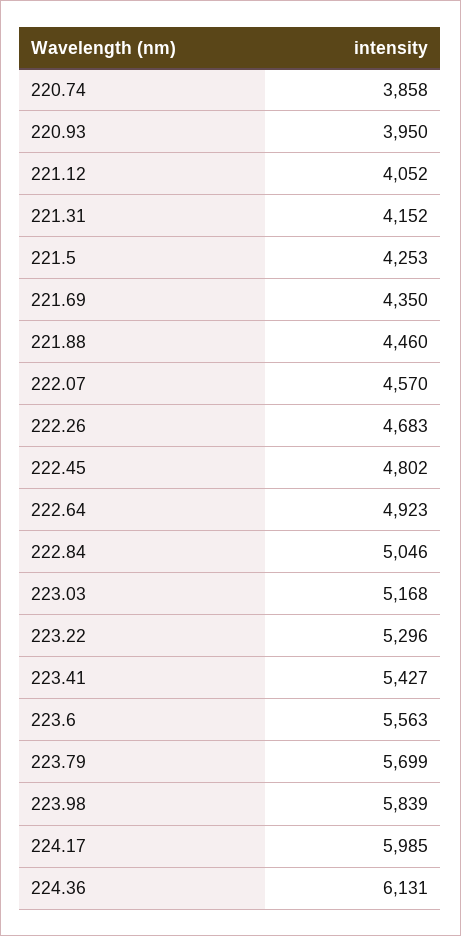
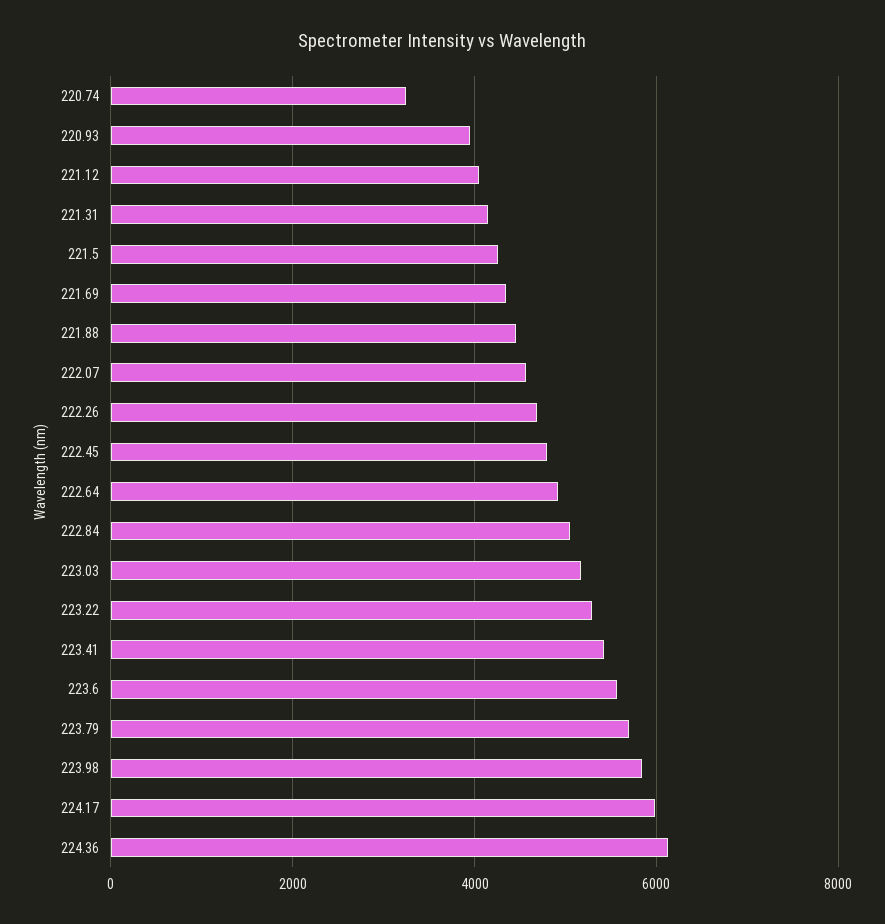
  {
-   "220.74": 3858,
+   "220.74": 3200,
    "220.93": 3950,
    "221.12": 4052,
    "221.31": 4152,
    "221.5": 4253,
    "221.69": 4350,
    "221.88": 4460,
    "222.07": 4570,
    "222.26": 4683,
    "222.45": 4802,
    "222.64": 4923,
    "222.84": 5046,
    "223.03": 5168,
    "223.22": 5296,
    "223.41": 5427,
    "223.6": 5563,
    "223.79": 5699,
    "223.98": 5839,
    "224.17": 5985,
    "224.36": 6131
  }

